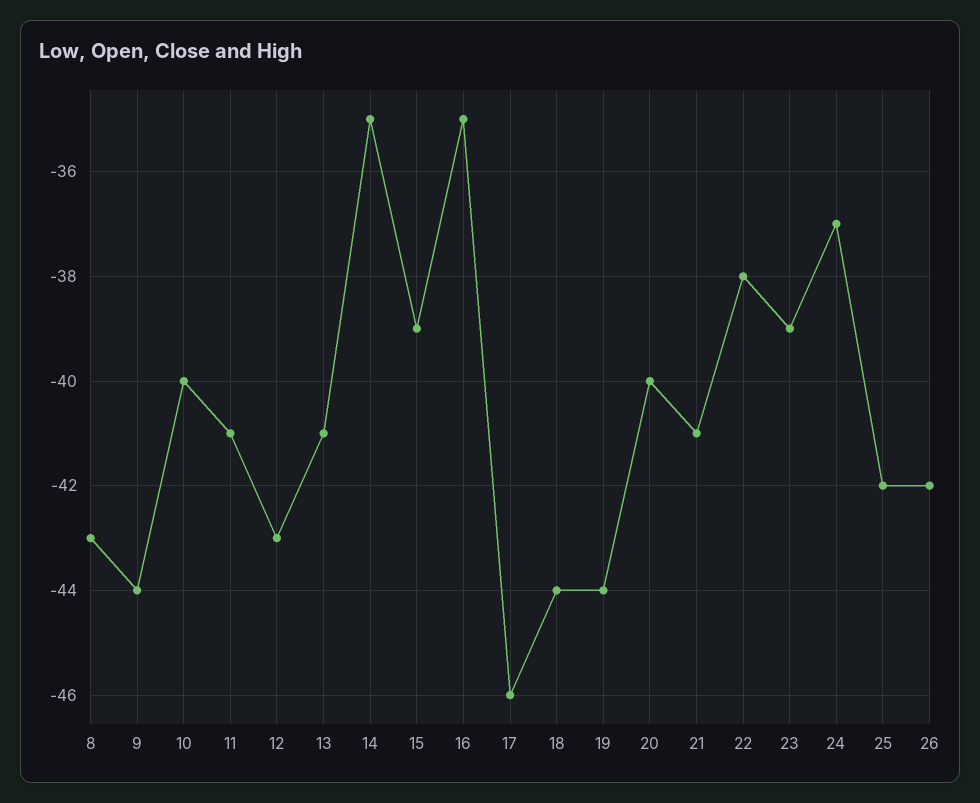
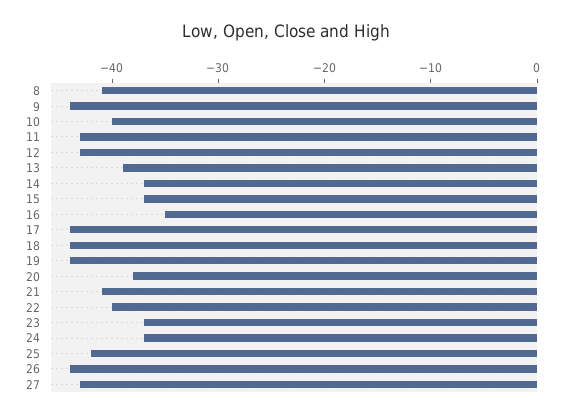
  {
-   "8": -43,
+   "8": -41,
    "9": -44,
    "10": -40,
-   "11": -41,
+   "11": -43,
    "12": -43,
-   "13": -41,
+   "13": -39,
-   "14": -35,
+   "14": -37,
-   "15": -39,
+   "15": -37,
    "16": -35,
-   "17": -46,
+   "17": -44,
    "18": -44,
    "19": -44,
-   "20": -40,
+   "20": -38,
    "21": -41,
-   "22": -38,
+   "22": -40,
-   "23": -39,
+   "23": -37,
    "24": -37,
    "25": -42,
-   "26": -42
+   "26": -44,
+   "27": -43
  }

